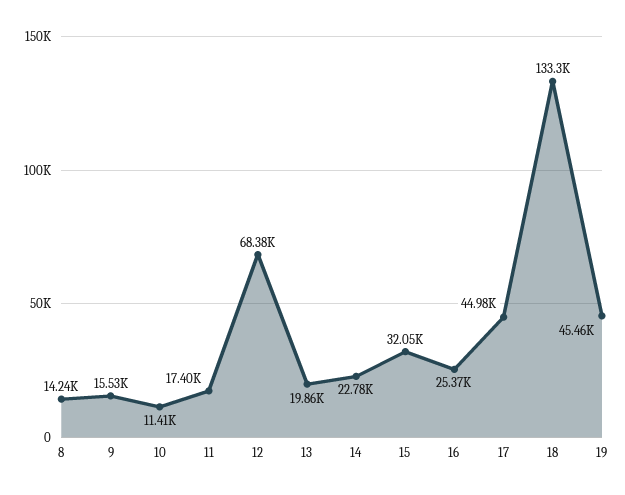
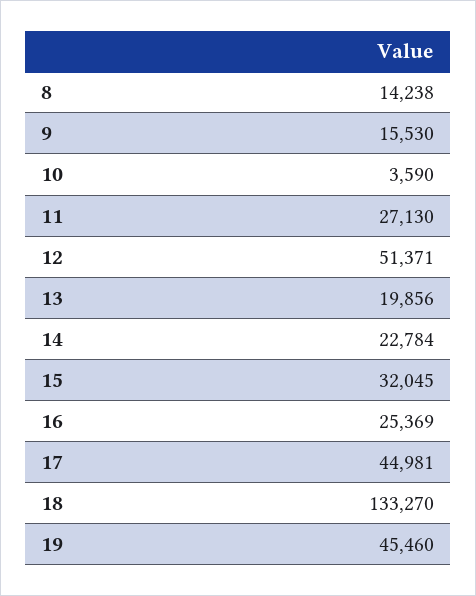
  {
    "8": 14238,
    "9": 15530,
-   "10": 11410,
+   "10": 3590,
-   "11": 17400,
+   "11": 27130,
-   "12": 68380,
+   "12": 51371,
    "13": 19856,
    "14": 22784,
    "15": 32045,
    "16": 25369,
    "17": 44981,
    "18": 133270,
    "19": 45460
  }

